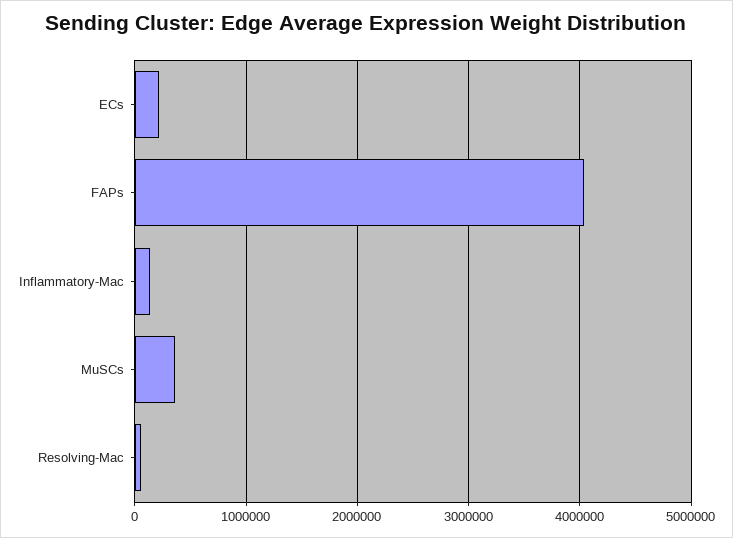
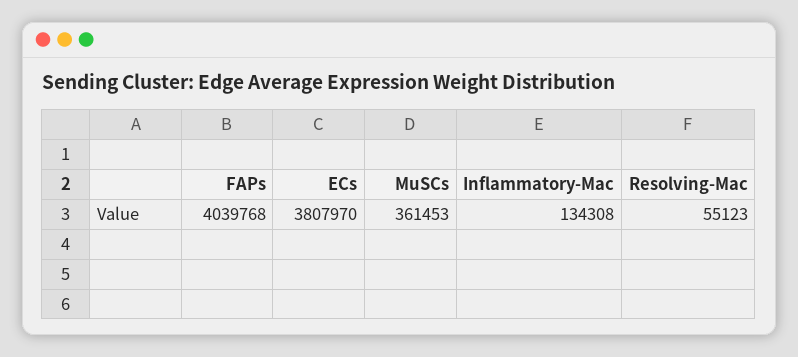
  {
-   "ECs": 200000,
+   "ECs": 3807970,
    "FAPs": 4039768,
    "Inflammatory-Mac": 134308,
    "MuSCs": 361453,
    "Resolving-Mac": 55123
  }

